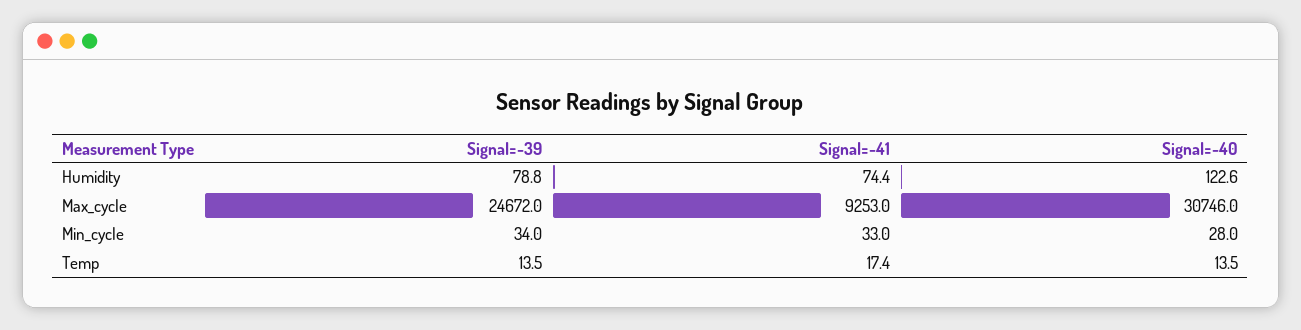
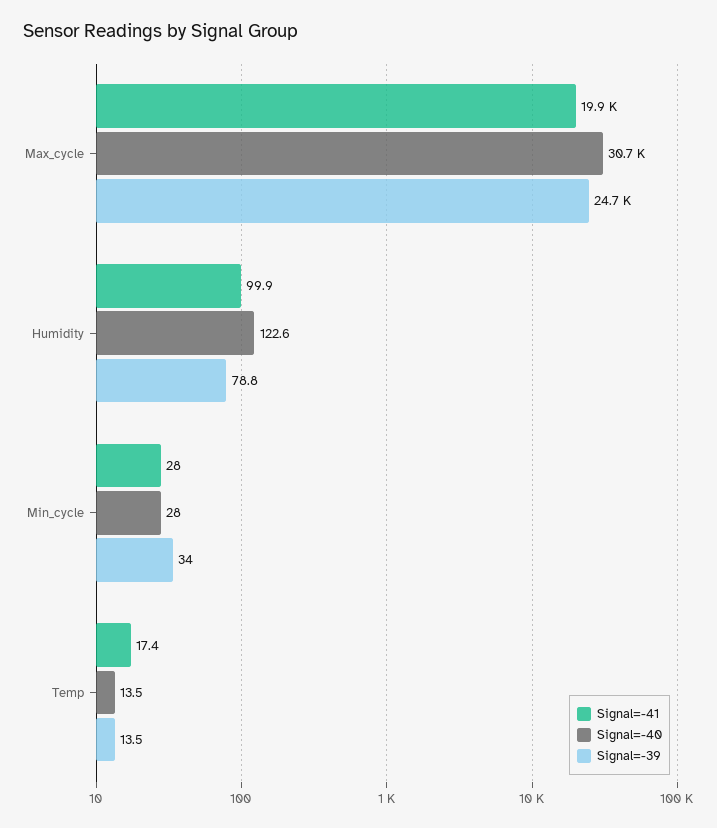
  {
    "Signal=-39": {
      "Humidity": 78.8,
      "Max_cycle": 24672,
      "Min_cycle": 34,
      "Temp": 13.5
    },
    "Signal=-41": {
-     "Humidity": 74.4,
+     "Humidity": 99.9,
-     "Max_cycle": 9253,
+     "Max_cycle": 19900,
-     "Min_cycle": 33,
+     "Min_cycle": 28,
      "Temp": 17.4
    },
    "Signal=-40": {
      "Humidity": 122.6,
      "Max_cycle": 30746,
      "Min_cycle": 28,
      "Temp": 13.5
    }
  }

